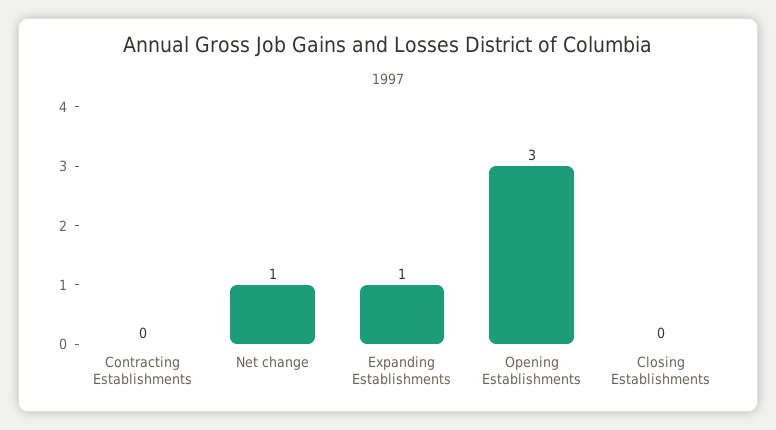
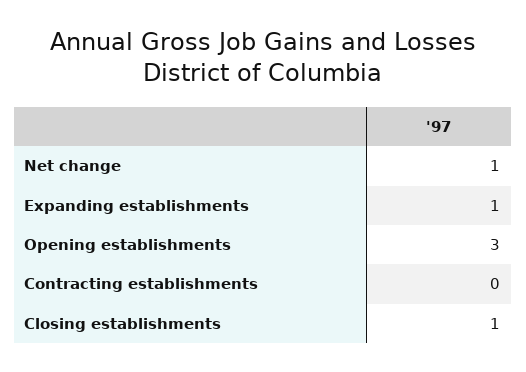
  {
    "Contracting Establishments": 0,
    "Net change": 1,
    "Expanding Establishments": 1,
    "Opening Establishments": 3,
-   "Closing Establishments": 0
+   "Closing Establishments": 1
  }

